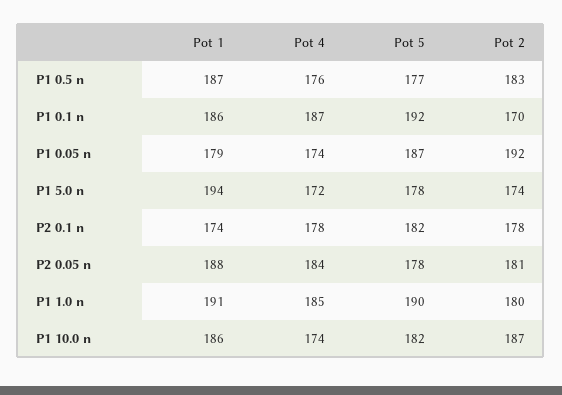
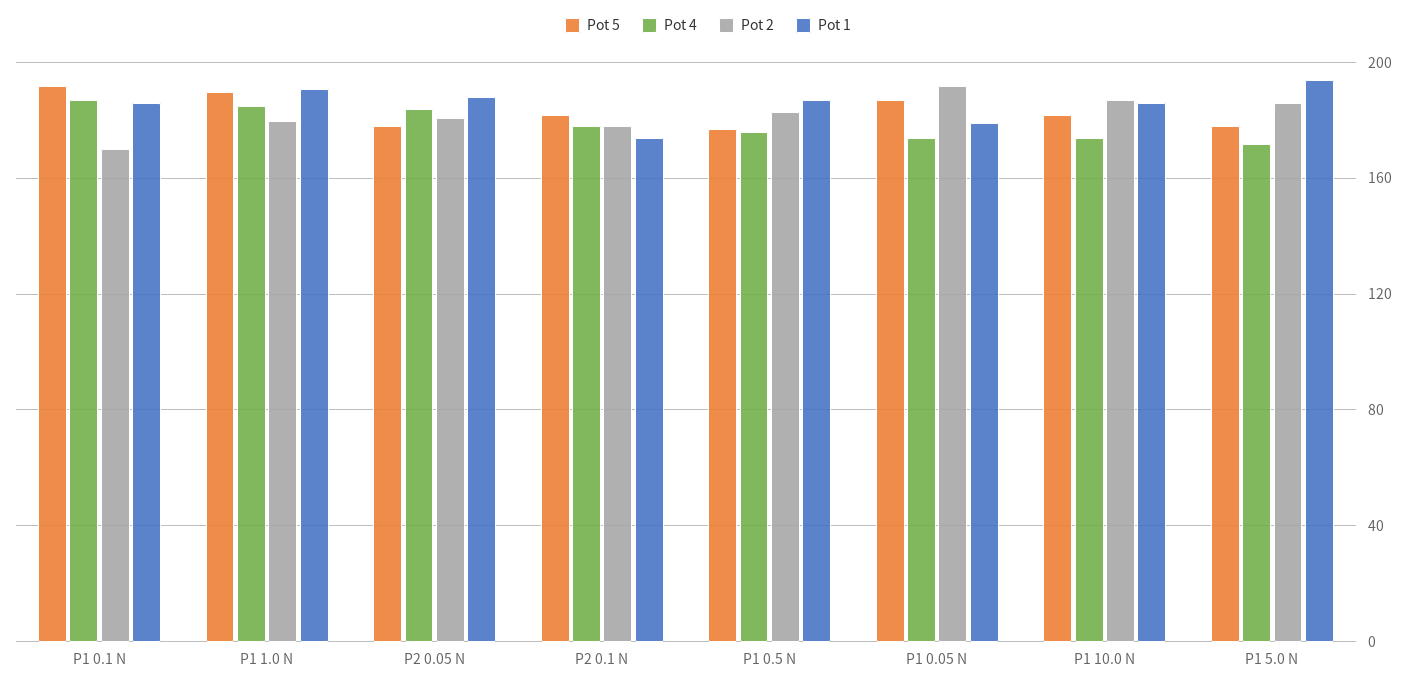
  {
    "Pot 1": {
      "P1 0.5 n": 187,
      "P1 0.1 n": 186,
      "P1 0.05 n": 179,
      "P1 5.0 n": 194,
      "P2 0.1 n": 174,
      "P2 0.05 n": 188,
      "P1 1.0 n": 191,
      "P1 10.0 n": 186
    },
    "Pot 4": {
      "P1 0.5 n": 176,
      "P1 0.1 n": 187,
      "P1 0.05 n": 174,
      "P1 5.0 n": 172,
      "P2 0.1 n": 178,
      "P2 0.05 n": 184,
      "P1 1.0 n": 185,
      "P1 10.0 n": 174
    },
    "Pot 5": {
      "P1 0.5 n": 177,
      "P1 0.1 n": 192,
      "P1 0.05 n": 187,
      "P1 5.0 n": 178,
      "P2 0.1 n": 182,
      "P2 0.05 n": 178,
      "P1 1.0 n": 190,
      "P1 10.0 n": 182
    },
    "Pot 2": {
      "P1 0.5 n": 183,
      "P1 0.1 n": 170,
      "P1 0.05 n": 192,
-     "P1 5.0 n": 174,
+     "P1 5.0 n": 185,
      "P2 0.1 n": 178,
      "P2 0.05 n": 181,
      "P1 1.0 n": 180,
      "P1 10.0 n": 187
    }
  }

